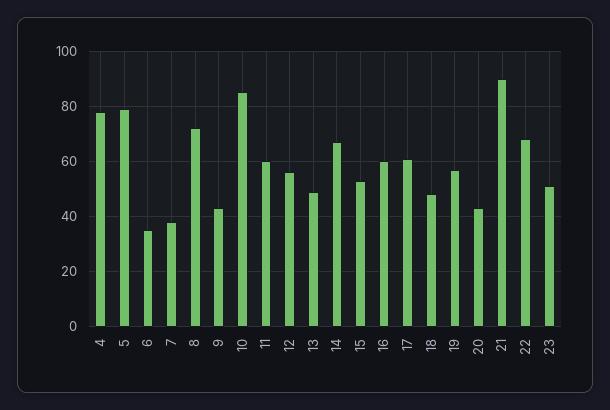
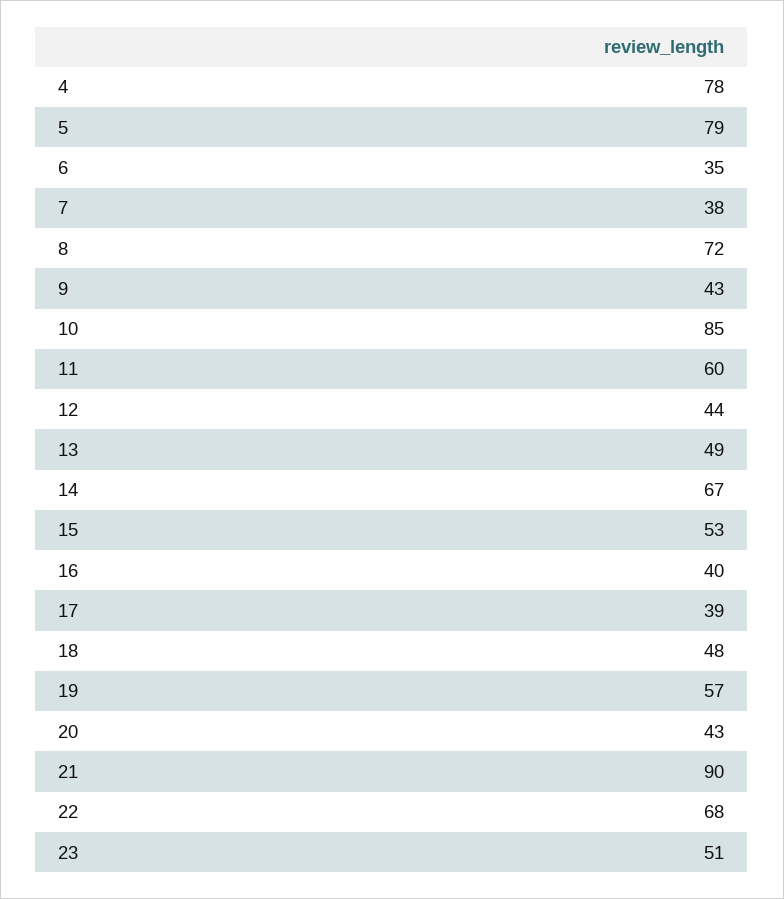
  {
    "4": 78,
    "5": 79,
    "6": 35,
    "7": 38,
    "8": 72,
    "9": 43,
    "10": 85,
    "11": 60,
-   "12": 55,
+   "12": 44,
    "13": 49,
    "14": 67,
    "15": 53,
-   "16": 60,
+   "16": 40,
-   "17": 60,
+   "17": 39,
    "18": 48,
    "19": 57,
    "20": 43,
    "21": 90,
    "22": 68,
    "23": 51
  }

